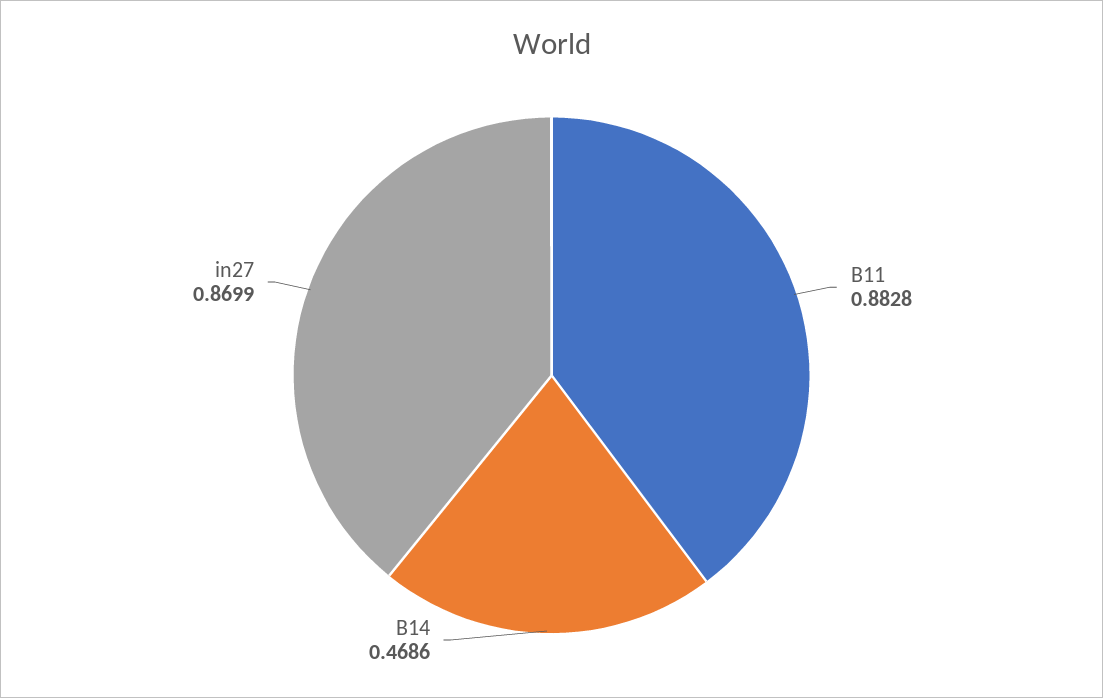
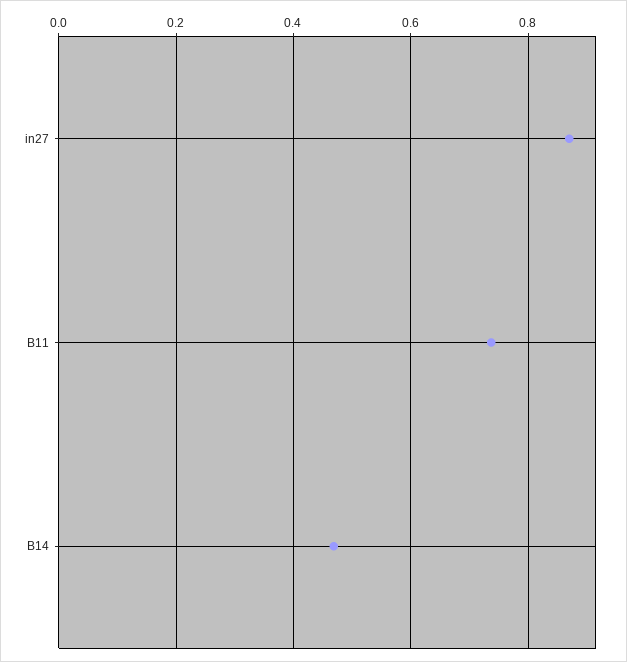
  {
-   "B11": 0.8828,
+   "B11": 0.74,
    "B14": 0.4686,
    "in27": 0.8699
  }

